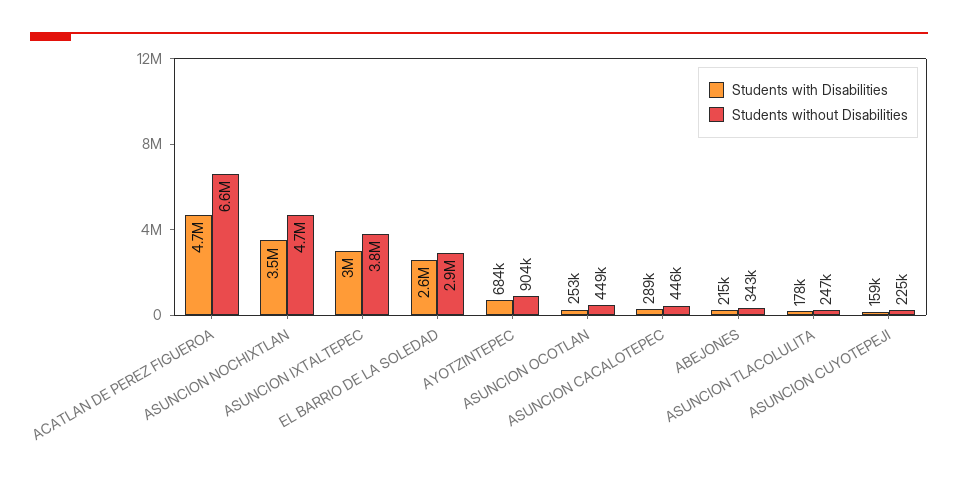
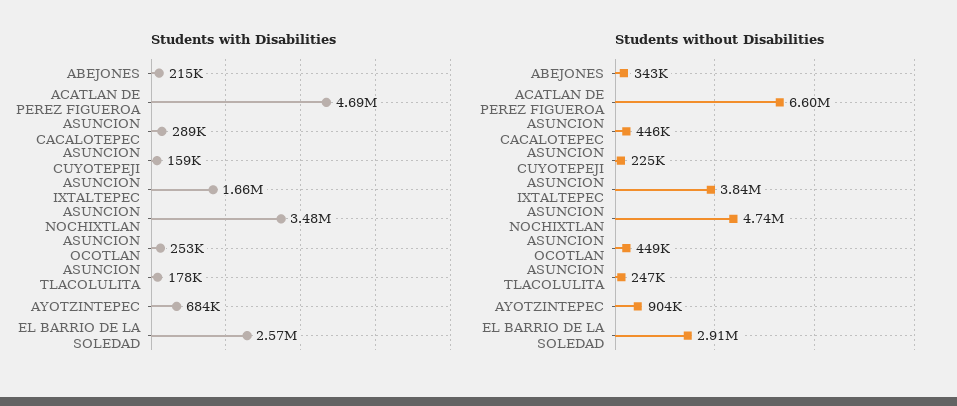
  {
    "Students with Disabilities": {
      "ACATLAN DE PEREZ FIGUEROA": 4690000,
      "ASUNCION NOCHIXTLAN": 3480000,
-     "ASUNCION IXTALTEPEC": 3000000,
+     "ASUNCION IXTALTEPEC": 1660000,
      "EL BARRIO DE LA SOLEDAD": 2570000,
      "AYOTZINTEPEC": 684000,
      "ASUNCION OCOTLAN": 253000,
      "ASUNCION CACALOTEPEC": 289000,
      "ABEJONES": 215000,
      "ASUNCION TLACOLULITA": 178000,
      "ASUNCION CUYOTEPEJI": 159000
    },
    "Students without Disabilities": {
      "ACATLAN DE PEREZ FIGUEROA": 6600000,
      "ASUNCION NOCHIXTLAN": 4740000,
      "ASUNCION IXTALTEPEC": 3840000,
      "EL BARRIO DE LA SOLEDAD": 2910000,
      "AYOTZINTEPEC": 904000,
      "ASUNCION OCOTLAN": 449000,
      "ASUNCION CACALOTEPEC": 446000,
      "ABEJONES": 343000,
      "ASUNCION TLACOLULITA": 247000,
      "ASUNCION CUYOTEPEJI": 225000
    }
  }

